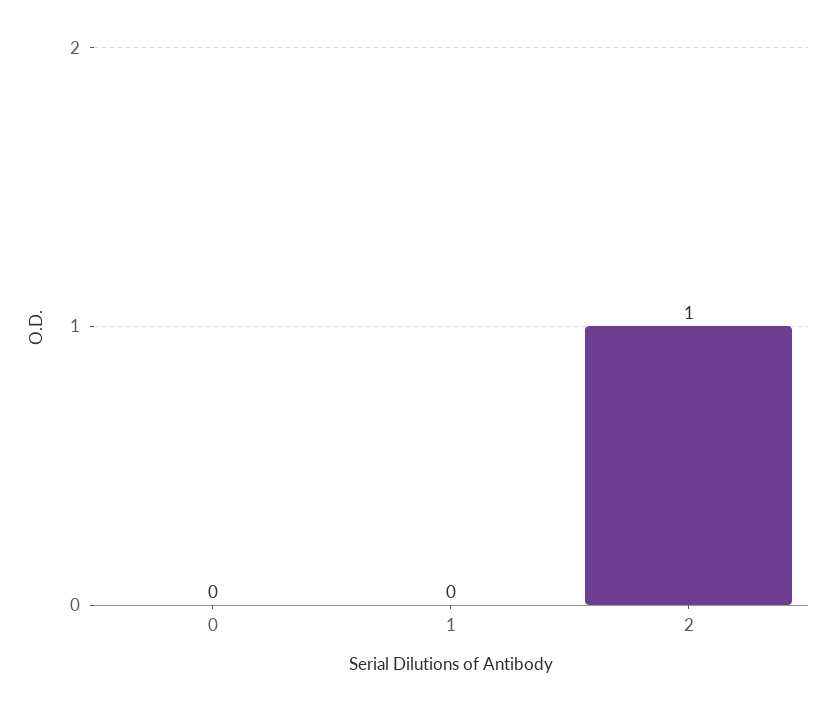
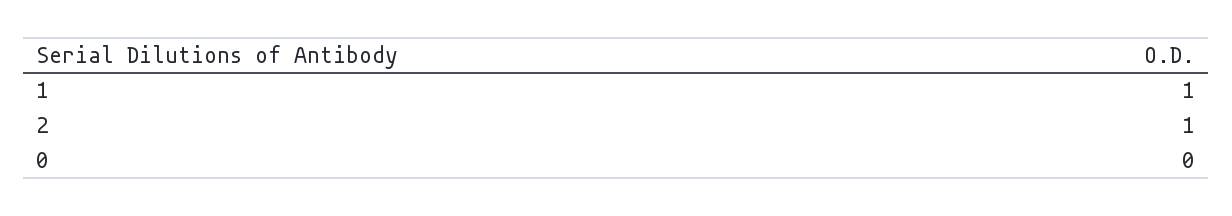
  {
    "0": 0,
-   "1": 0,
+   "1": 1,
    "2": 1
  }

